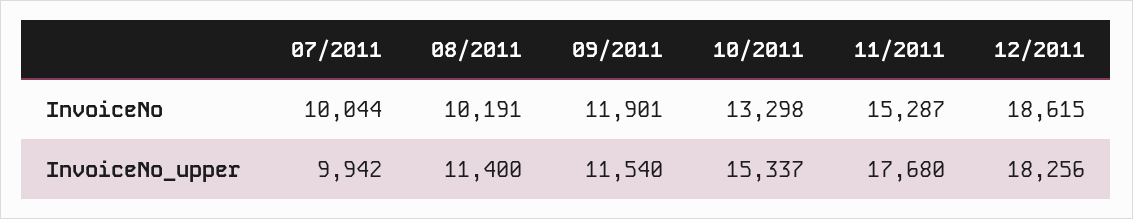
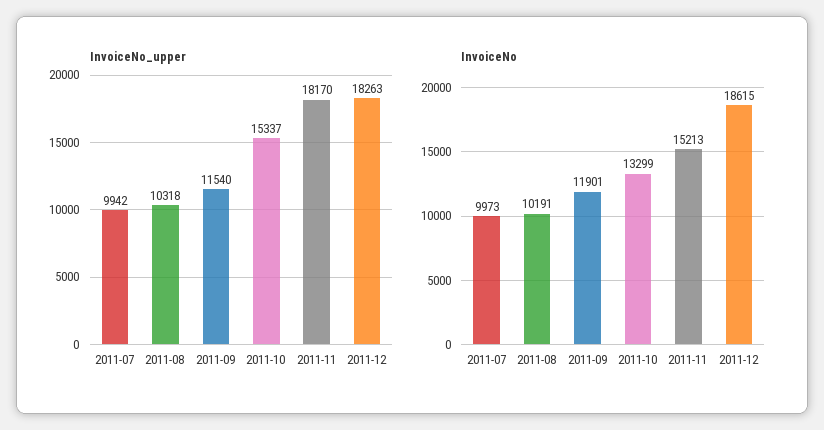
  {
    "InvoiceNo": {
-     "07/2011": 10044,
+     "07/2011": 9973,
      "08/2011": 10191,
      "09/2011": 11901,
-     "10/2011": 13298,
+     "10/2011": 13299,
-     "11/2011": 15287,
+     "11/2011": 15213,
      "12/2011": 18615
    },
    "InvoiceNo_upper": {
      "07/2011": 9942,
-     "08/2011": 11400,
+     "08/2011": 10318,
      "09/2011": 11540,
      "10/2011": 15337,
-     "11/2011": 17680,
+     "11/2011": 18170,
-     "12/2011": 18256
+     "12/2011": 18263
    }
  }

